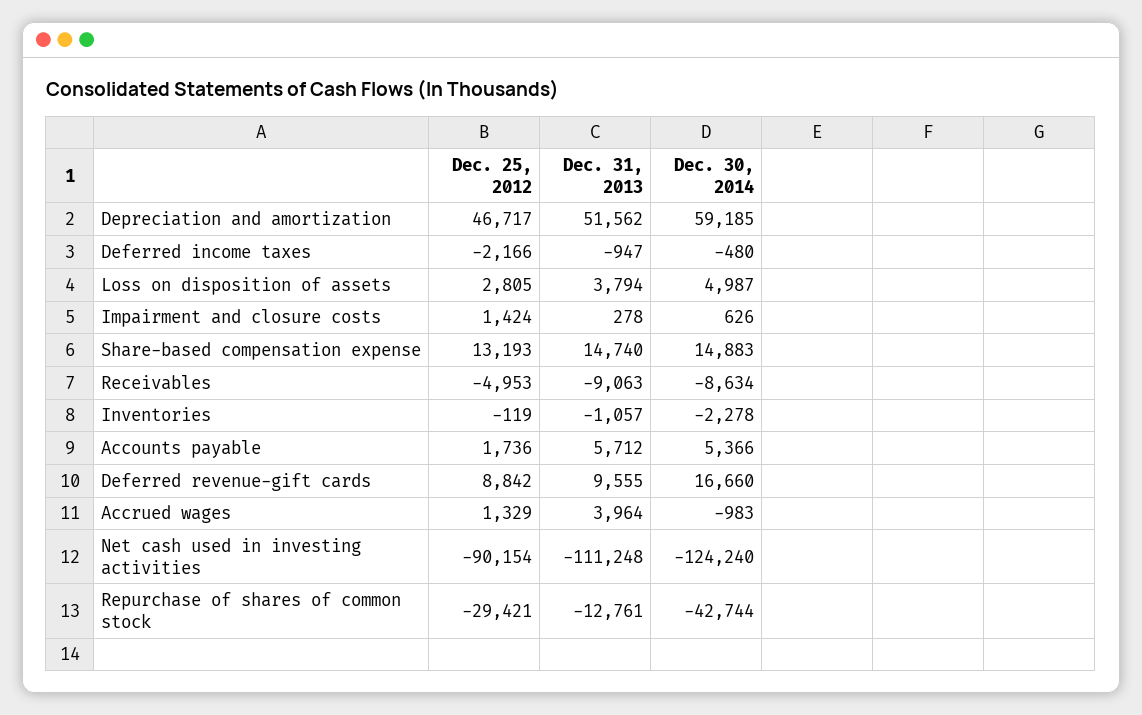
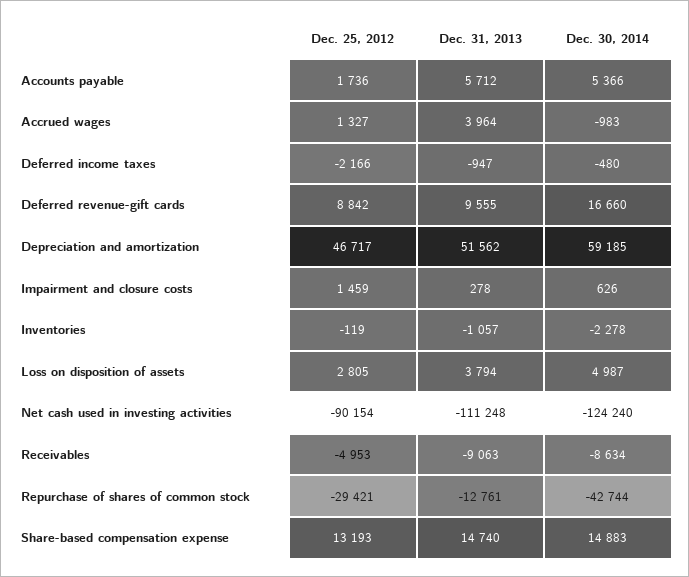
  {
    "Dec. 25, 2012": {
      "Depreciation and amortization": 46717,
      "Deferred income taxes": -2166,
      "Loss on disposition of assets": 2805,
-     "Impairment and closure costs": 1424,
+     "Impairment and closure costs": 1459,
      "Share-based compensation expense": 13193,
      "Receivables": -4953,
      "Inventories": -119,
      "Accounts payable": 1736,
      "Deferred revenue-gift cards": 8842,
-     "Accrued wages": 1329,
+     "Accrued wages": 1327,
      "Net cash used in investing activities": -90154,
      "Repurchase of shares of common stock": -29421
    },
    "Dec. 31, 2013": {
      "Depreciation and amortization": 51562,
      "Deferred income taxes": -947,
      "Loss on disposition of assets": 3794,
      "Impairment and closure costs": 278,
      "Share-based compensation expense": 14740,
      "Receivables": -9063,
      "Inventories": -1057,
      "Accounts payable": 5712,
      "Deferred revenue-gift cards": 9555,
      "Accrued wages": 3964,
      "Net cash used in investing activities": -111248,
      "Repurchase of shares of common stock": -12761
    },
    "Dec. 30, 2014": {
      "Depreciation and amortization": 59185,
      "Deferred income taxes": -480,
      "Loss on disposition of assets": 4987,
      "Impairment and closure costs": 626,
      "Share-based compensation expense": 14883,
      "Receivables": -8634,
      "Inventories": -2278,
      "Accounts payable": 5366,
      "Deferred revenue-gift cards": 16660,
      "Accrued wages": -983,
      "Net cash used in investing activities": -124240,
      "Repurchase of shares of common stock": -42744
    }
  }

